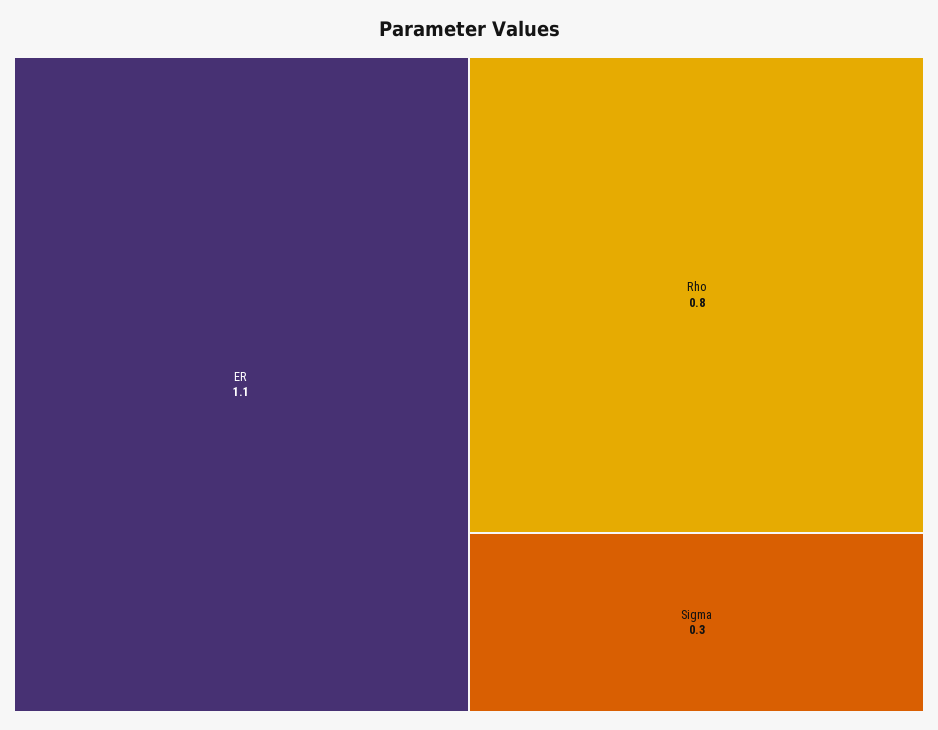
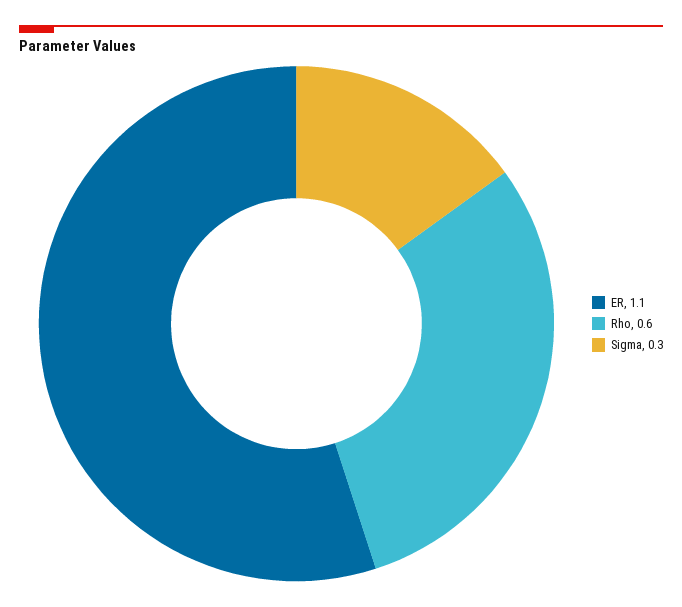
  {
    "ER": 1.1,
-   "Rho": 0.8,
+   "Rho": 0.6,
    "Sigma": 0.3
  }

